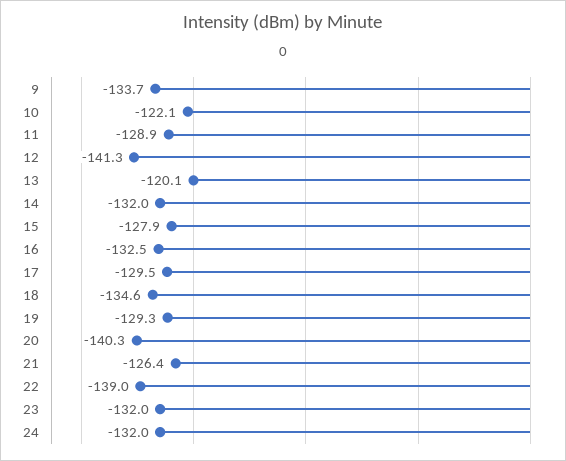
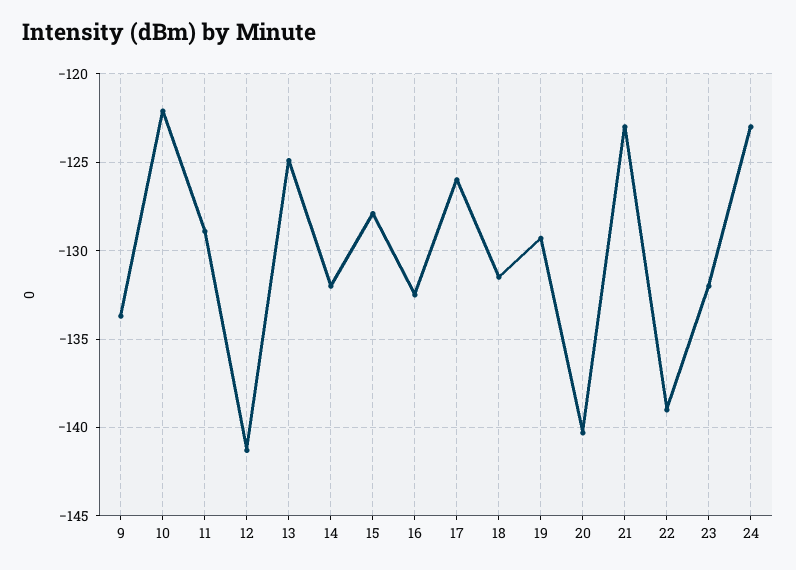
  {
    "9": -133.7,
    "10": -122.1,
    "11": -128.9,
    "12": -141.3,
-   "13": -120.1,
+   "13": -125,
    "14": -132,
    "15": -127.9,
    "16": -132.5,
-   "17": -129.5,
+   "17": -126,
-   "18": -134.6,
+   "18": -131.5,
    "19": -129.3,
    "20": -140.3,
-   "21": -126.4,
+   "21": -123,
    "22": -139,
    "23": -132,
-   "24": -132
+   "24": -123
  }

